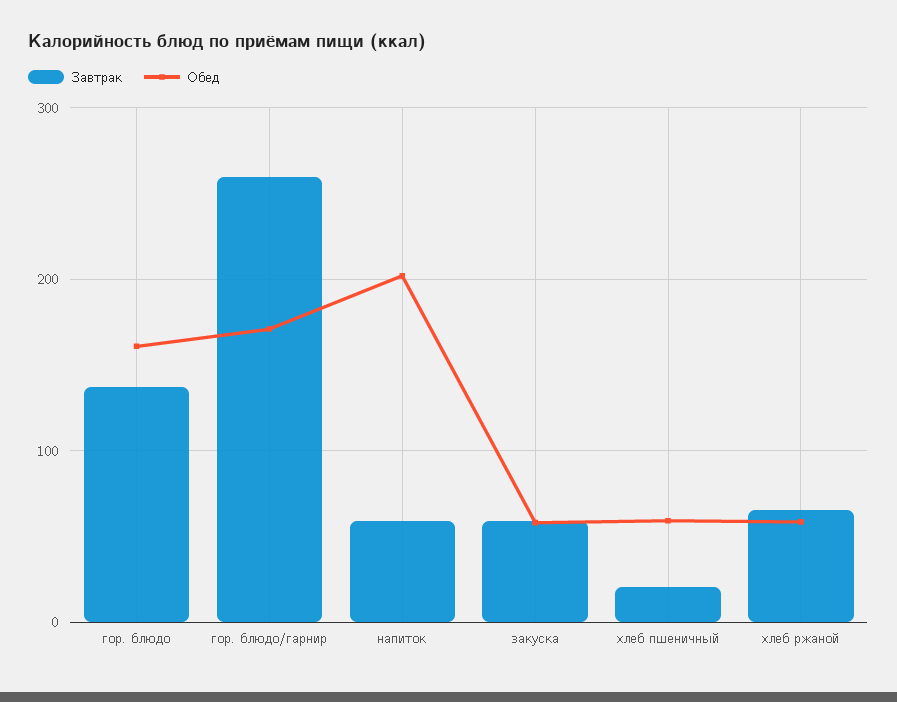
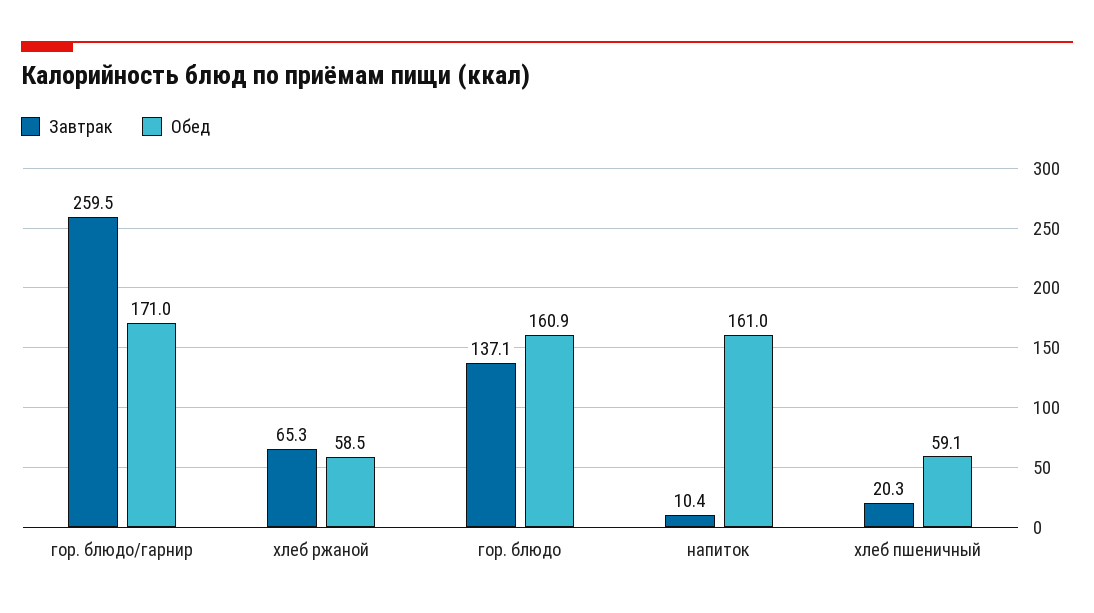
  {
    "Завтрак": {
      "гор. блюдо": 137.1,
      "гор. блюдо/гарнир": 259.5,
-     "напиток": 60,
+     "напиток": 10.4,
-     "закуска": 60,
      "хлеб пшеничный": 20.3,
      "хлеб ржаной": 65.3
    },
    "Обед": {
      "гор. блюдо": 160.9,
      "гор. блюдо/гарнир": 171,
-     "напиток": 200,
+     "напиток": 161,
-     "закуска": 60,
      "хлеб пшеничный": 59.1,
      "хлеб ржаной": 58.5
    }
  }

